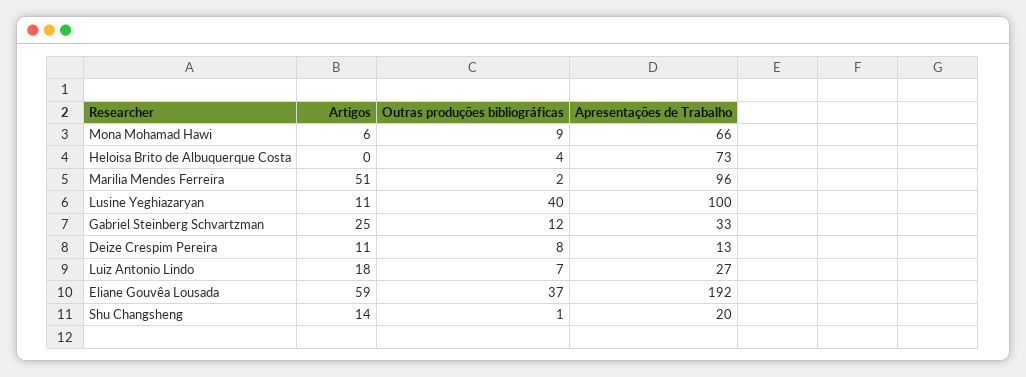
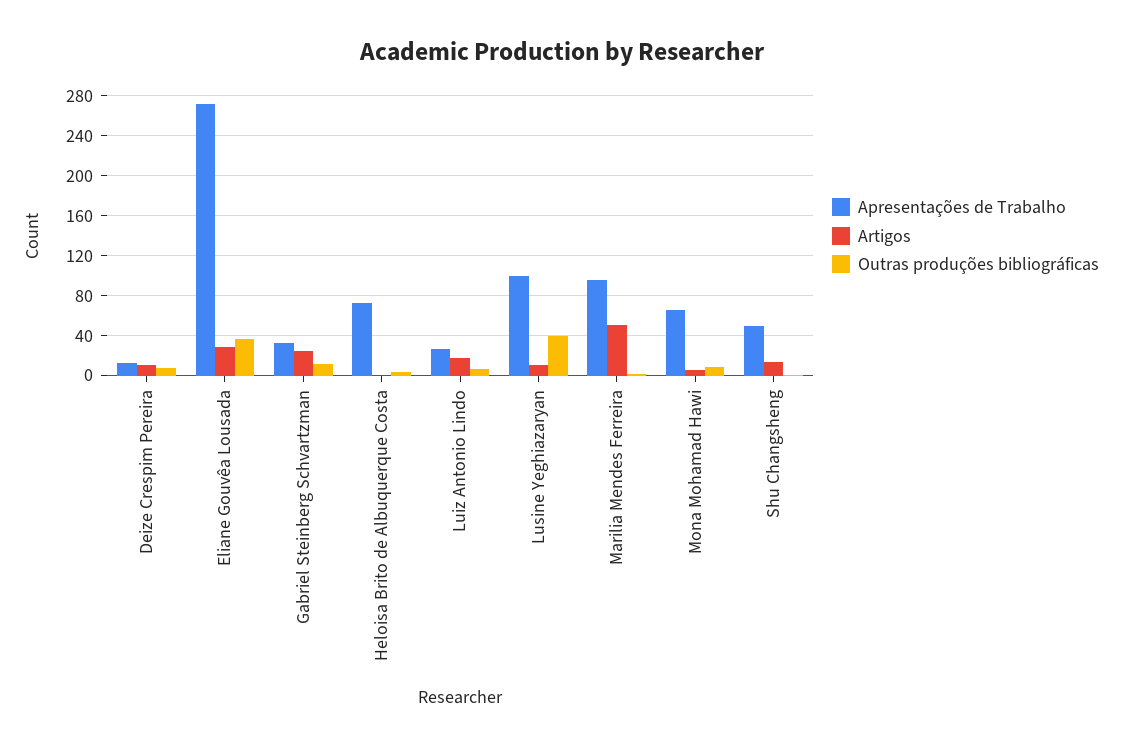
  {
    "Artigos": {
      "Mona Mohamad Hawi": 6,
      "Heloisa Brito de Albuquerque Costa": 0,
      "Marilia Mendes Ferreira": 51,
      "Lusine Yeghiazaryan": 11,
      "Gabriel Steinberg Schvartzman": 25,
      "Deize Crespim Pereira": 11,
      "Luiz Antonio Lindo": 18,
-     "Eliane Gouvêa Lousada": 59,
+     "Eliane Gouvêa Lousada": 30,
      "Shu Changsheng": 14
    },
    "Outras produções bibliográficas": {
      "Mona Mohamad Hawi": 9,
      "Heloisa Brito de Albuquerque Costa": 4,
      "Marilia Mendes Ferreira": 2,
      "Lusine Yeghiazaryan": 40,
      "Gabriel Steinberg Schvartzman": 12,
      "Deize Crespim Pereira": 8,
      "Luiz Antonio Lindo": 7,
      "Eliane Gouvêa Lousada": 37,
      "Shu Changsheng": 1
    },
    "Apresentações de Trabalho": {
      "Mona Mohamad Hawi": 66,
      "Heloisa Brito de Albuquerque Costa": 73,
      "Marilia Mendes Ferreira": 96,
      "Lusine Yeghiazaryan": 100,
      "Gabriel Steinberg Schvartzman": 33,
      "Deize Crespim Pereira": 13,
      "Luiz Antonio Lindo": 27,
-     "Eliane Gouvêa Lousada": 192,
+     "Eliane Gouvêa Lousada": 270,
-     "Shu Changsheng": 20
+     "Shu Changsheng": 50
    }
  }

